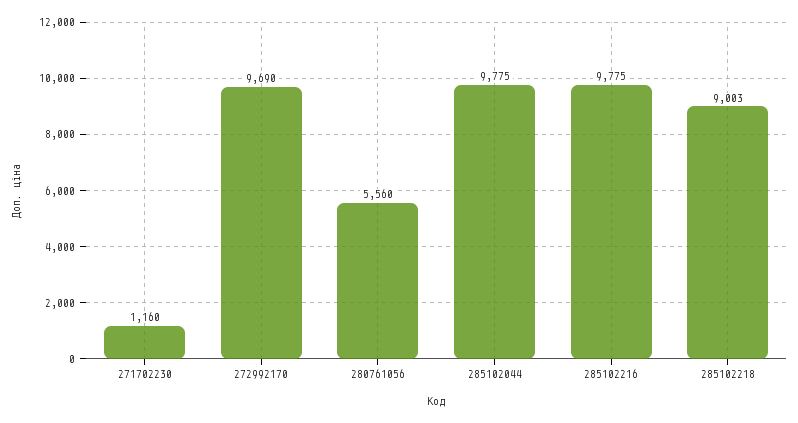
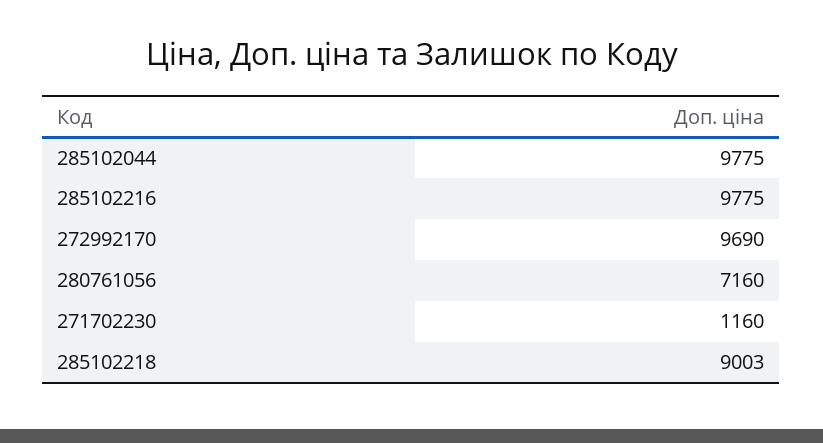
  {
    "271702230": 1160,
    "272992170": 9690,
-   "280761056": 5560,
+   "280761056": 7160,
    "285102044": 9775,
    "285102216": 9775,
    "285102218": 9003
  }

